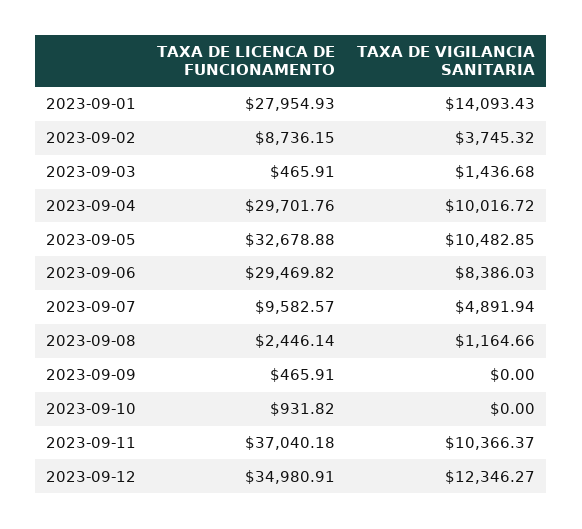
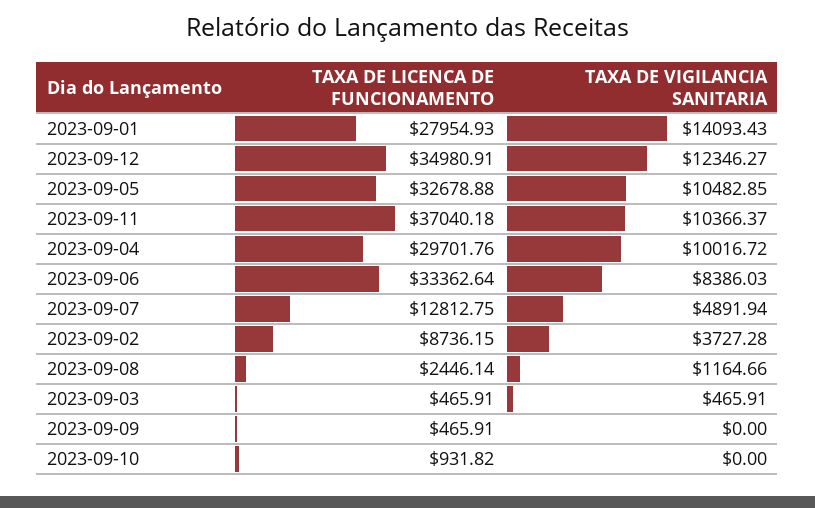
  {
    "TAXA DE LICENCA DE FUNCIONAMENTO": {
      "2023-09-01": 27954.93,
      "2023-09-02": 8736.15,
      "2023-09-03": 465.91,
      "2023-09-04": 29701.76,
      "2023-09-05": 32678.88,
-     "2023-09-06": 29469.82,
+     "2023-09-06": 33362.64,
-     "2023-09-07": 9582.57,
+     "2023-09-07": 12812.75,
      "2023-09-08": 2446.14,
      "2023-09-09": 465.91,
      "2023-09-10": 931.82,
      "2023-09-11": 37040.18,
      "2023-09-12": 34980.91
    },
    "TAXA DE VIGILANCIA SANITARIA": {
      "2023-09-01": 14093.43,
-     "2023-09-02": 3745.32,
+     "2023-09-02": 3727.28,
-     "2023-09-03": 1436.68,
+     "2023-09-03": 465.91,
      "2023-09-04": 10016.72,
      "2023-09-05": 10482.85,
      "2023-09-06": 8386.03,
      "2023-09-07": 4891.94,
      "2023-09-08": 1164.66,
      "2023-09-09": 0,
      "2023-09-10": 0,
      "2023-09-11": 10366.37,
      "2023-09-12": 12346.27
    }
  }

